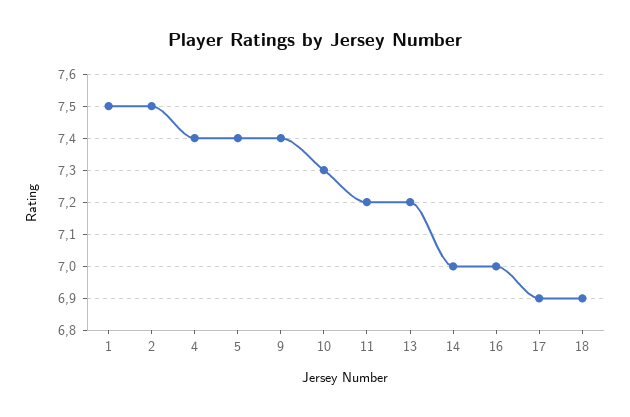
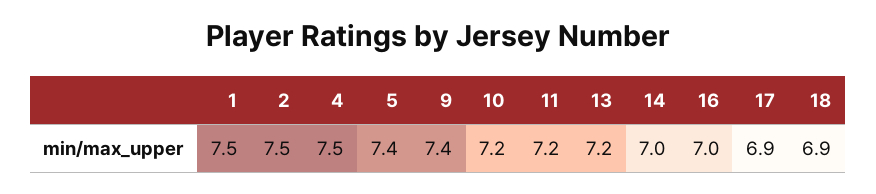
  {
    "1": 7.5,
    "2": 7.5,
-   "4": 7.4,
+   "4": 7.5,
    "5": 7.4,
    "9": 7.4,
-   "10": 7.3,
+   "10": 7.2,
    "11": 7.2,
    "13": 7.2,
    "14": 7,
    "16": 7,
    "17": 6.9,
    "18": 6.9
  }

